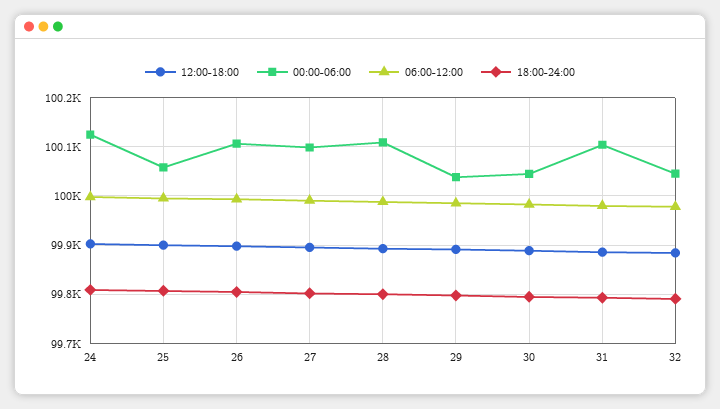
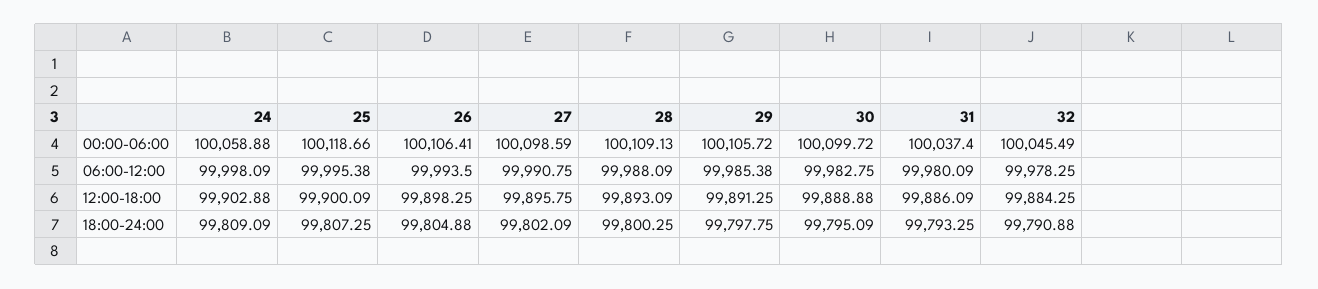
  {
    "12:00-18:00": {
      "24": 99902.88,
      "25": 99900.09,
      "26": 99898.25,
      "27": 99895.75,
      "28": 99893.09,
      "29": 99891.25,
      "30": 99888.88,
      "31": 99886.09,
      "32": 99884.25
    },
    "00:00-06:00": {
-     "24": 100120,
+     "24": 100058.88,
-     "25": 100060,
+     "25": 100118.66,
      "26": 100106.41,
      "27": 100098.59,
      "28": 100109.13,
-     "29": 100040,
+     "29": 100105.72,
-     "30": 100040,
+     "30": 100099.72,
-     "31": 100100,
+     "31": 100037.4,
      "32": 100045.49
    },
    "06:00-12:00": {
      "24": 99998.09,
      "25": 99995.38,
      "26": 99993.5,
      "27": 99990.75,
      "28": 99988.09,
      "29": 99985.38,
      "30": 99982.75,
      "31": 99980.09,
      "32": 99978.25
    },
    "18:00-24:00": {
      "24": 99809.09,
      "25": 99807.25,
      "26": 99804.88,
      "27": 99802.09,
      "28": 99800.25,
      "29": 99797.75,
      "30": 99795.09,
      "31": 99793.25,
      "32": 99790.88
    }
  }

